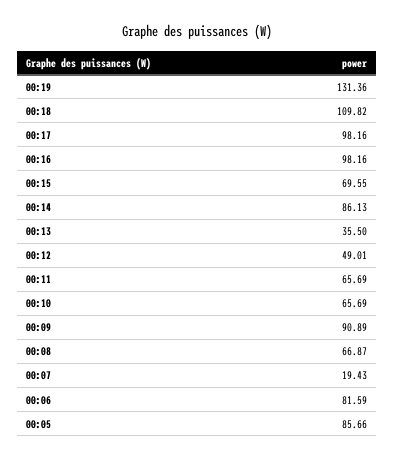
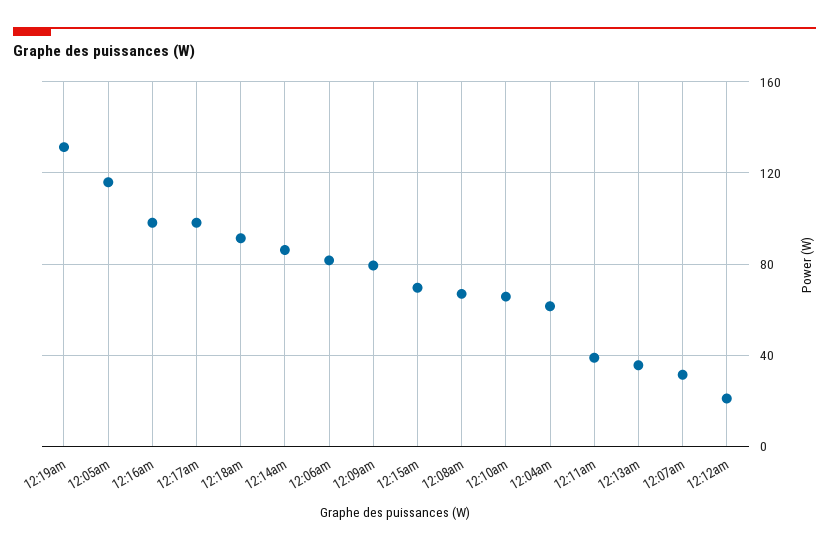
  {
    "00:19": 131.36,
-   "00:18": 109.82,
+   "00:18": 90,
    "00:17": 98.16,
    "00:16": 98.16,
    "00:15": 69.55,
    "00:14": 86.13,
    "00:13": 35.5,
-   "00:12": 49.01,
+   "00:12": 20,
-   "00:11": 65.69,
+   "00:11": 40,
    "00:10": 65.69,
-   "00:09": 90.89,
+   "00:09": 80,
    "00:08": 66.87,
-   "00:07": 19.43,
+   "00:07": 30,
    "00:06": 81.59,
-   "00:05": 85.66
+   "00:05": 115,
+   "12:04am": 60
  }

